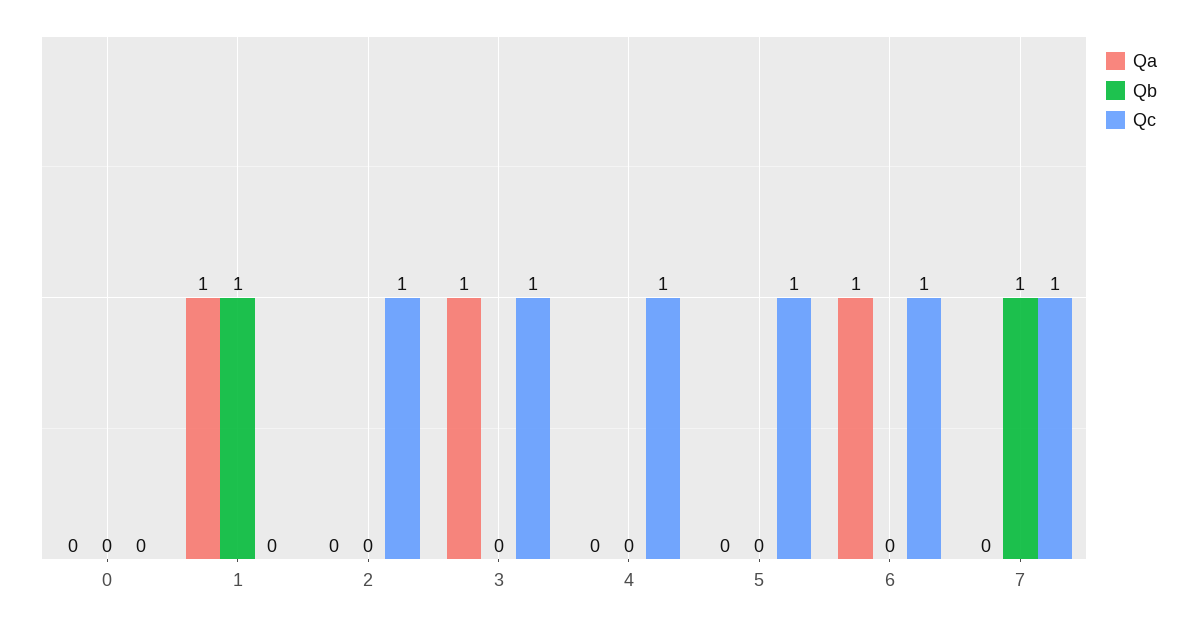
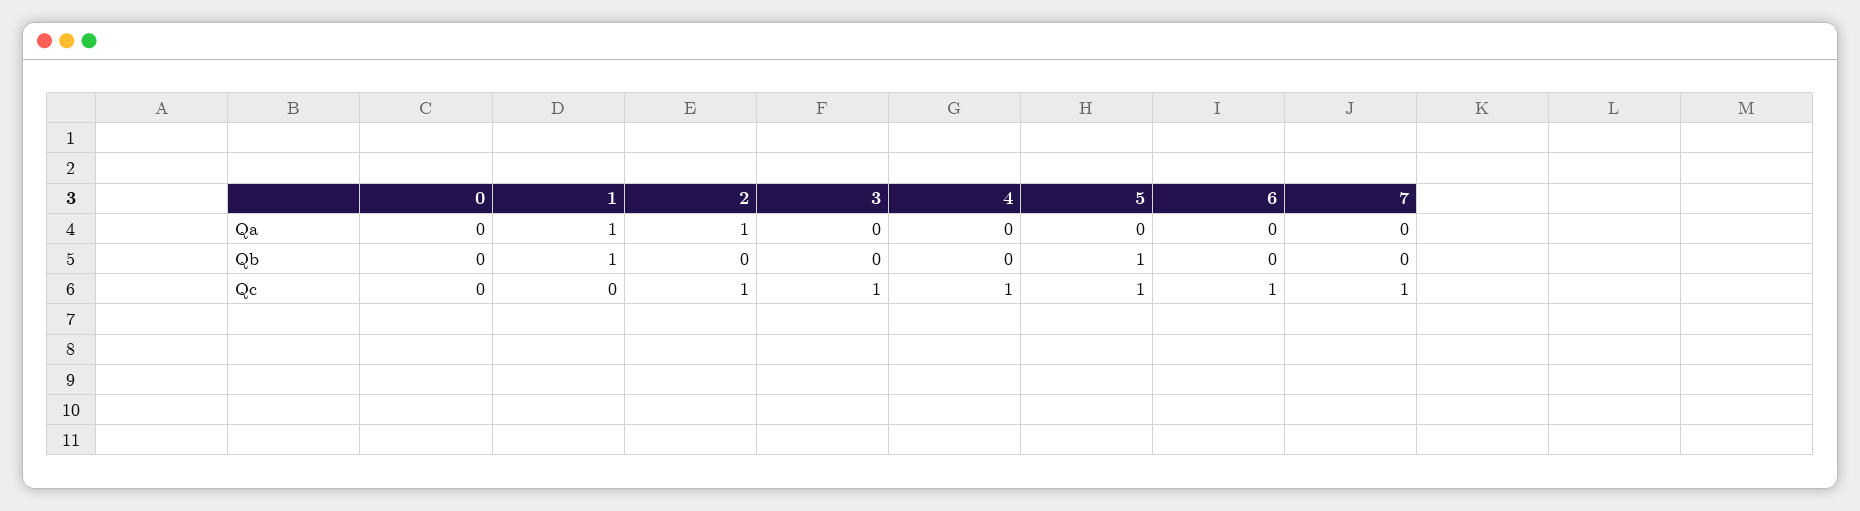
  {
    "Qa": {
      "0": 0,
      "1": 1,
-     "2": 0,
+     "2": 1,
-     "3": 1,
+     "3": 0,
      "4": 0,
      "5": 0,
-     "6": 1,
+     "6": 0,
      "7": 0
    },
    "Qb": {
      "0": 0,
      "1": 1,
      "2": 0,
      "3": 0,
      "4": 0,
-     "5": 0,
+     "5": 1,
      "6": 0,
-     "7": 1
+     "7": 0
    },
    "Qc": {
      "0": 0,
      "1": 0,
      "2": 1,
      "3": 1,
      "4": 1,
      "5": 1,
      "6": 1,
      "7": 1
    }
  }

